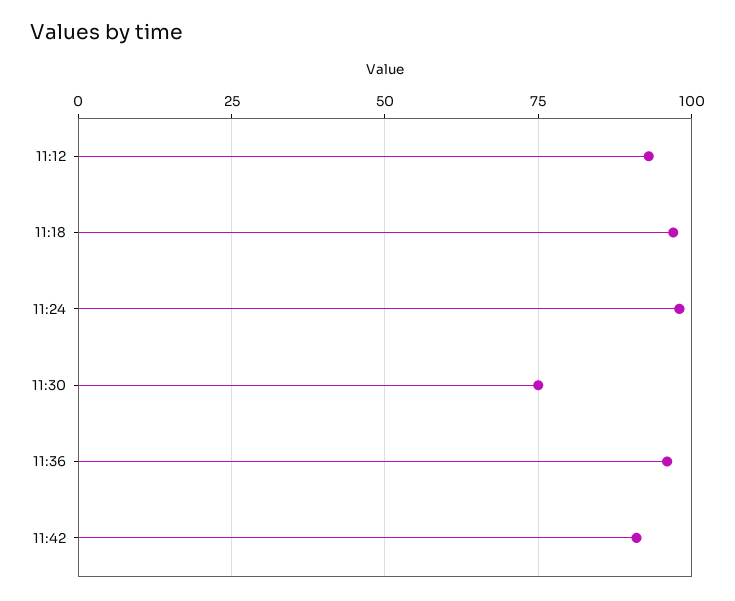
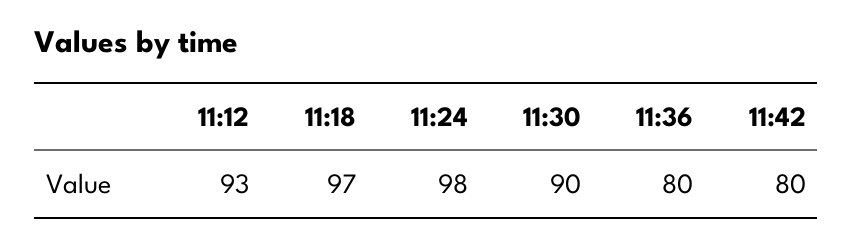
  {
    "11:12": 93,
    "11:18": 97,
    "11:24": 98,
-   "11:30": 75,
+   "11:30": 90,
-   "11:36": 95,
+   "11:36": 80,
-   "11:42": 90
+   "11:42": 80
  }

